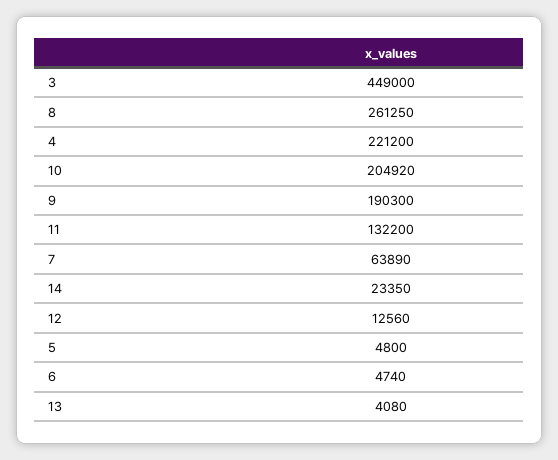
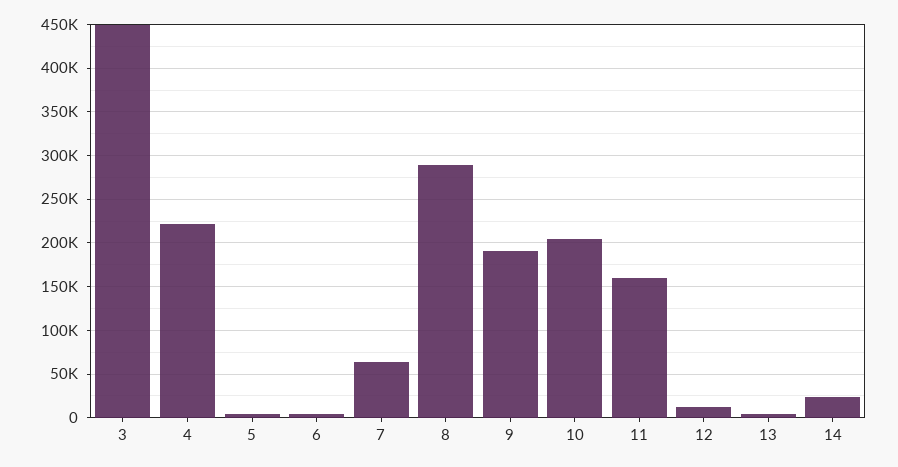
  {
    "3": 449000,
-   "8": 261250,
+   "8": 290000,
    "4": 221200,
    "10": 204920,
    "9": 190300,
-   "11": 132200,
+   "11": 160000,
    "7": 63890,
    "14": 23350,
    "12": 12560,
    "5": 4800,
    "6": 4740,
    "13": 4080
  }

